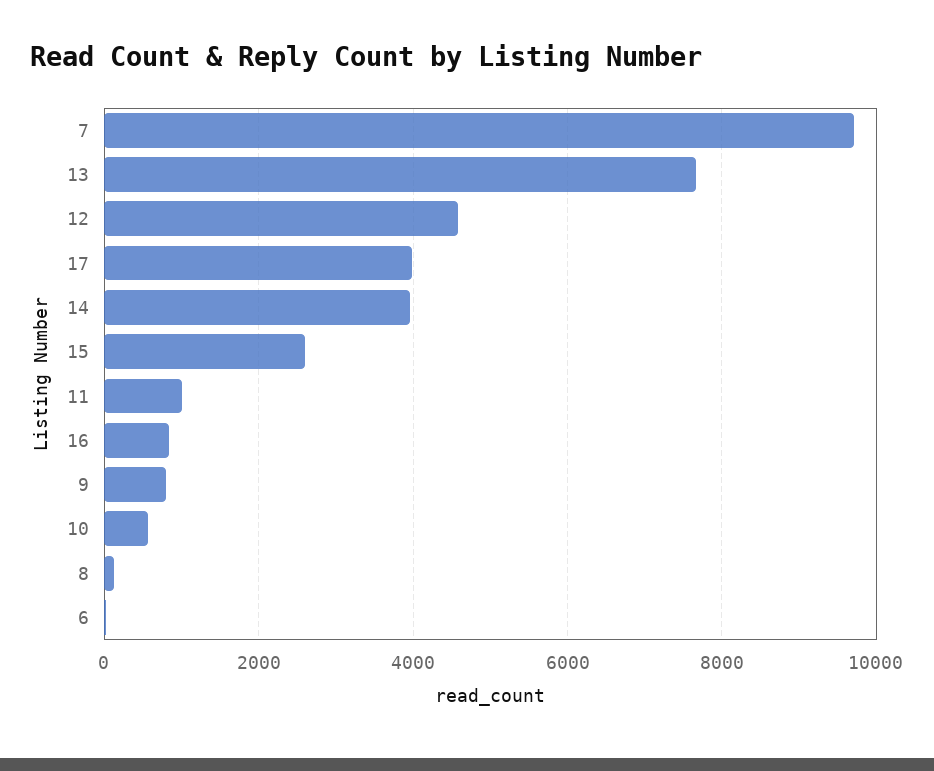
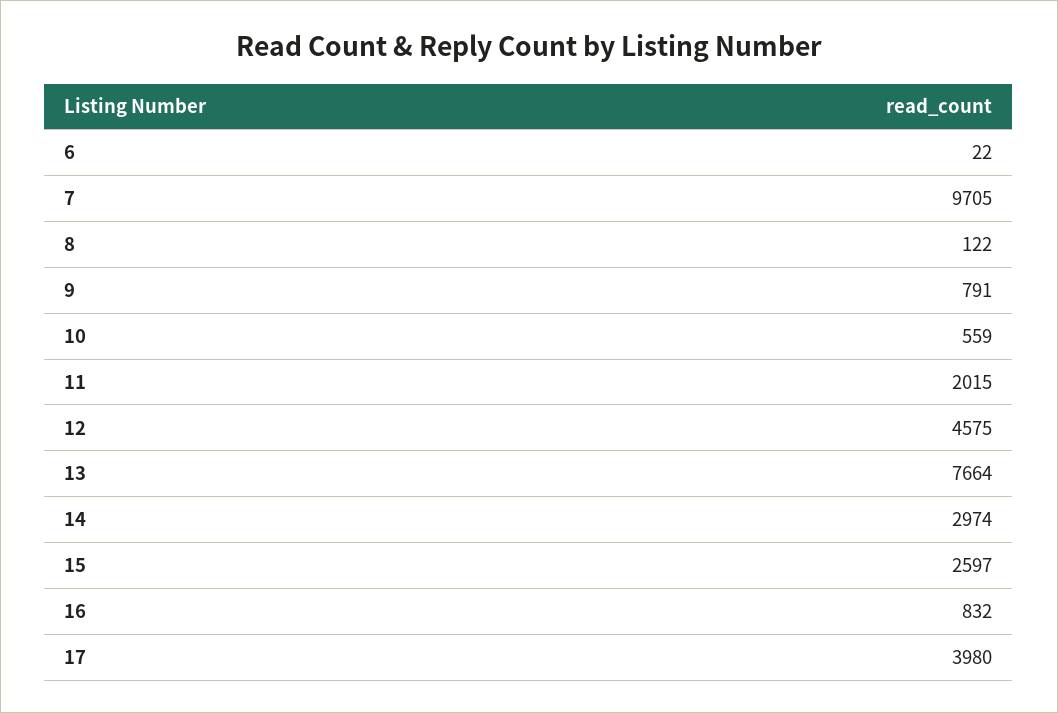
  {
    "7": 9705,
    "13": 7664,
    "12": 4575,
    "17": 3980,
-   "14": 4000,
+   "14": 2974,
    "15": 2597,
-   "11": 1000,
+   "11": 2015,
    "16": 832,
    "9": 791,
    "10": 559,
    "8": 122,
    "6": 22
  }

